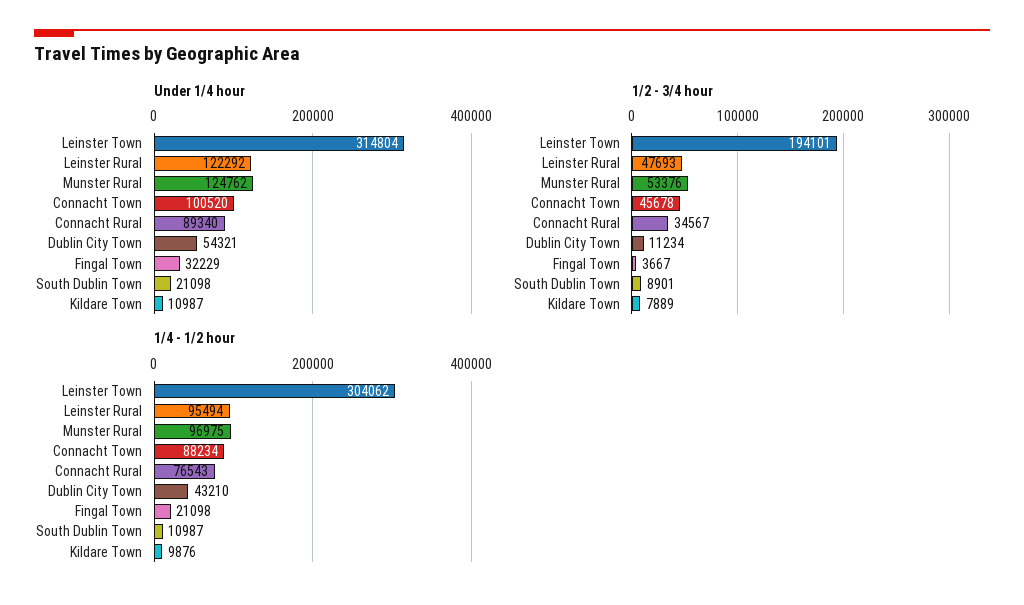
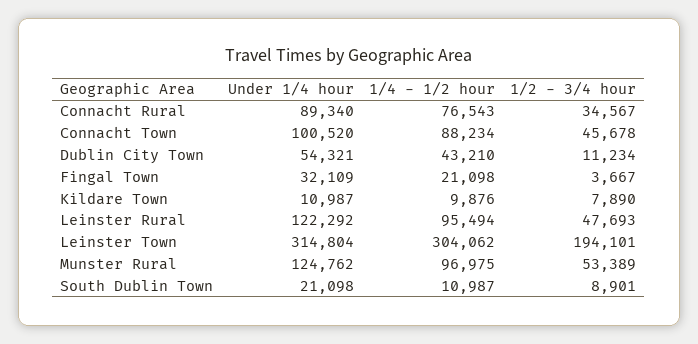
  {
    "Under 1/4 hour": {
      "Leinster Town": 314804,
      "Leinster Rural": 122292,
      "Munster Rural": 124762,
      "Connacht Town": 100520,
      "Connacht Rural": 89340,
      "Dublin City Town": 54321,
-     "Fingal Town": 32229,
+     "Fingal Town": 32109,
      "South Dublin Town": 21098,
      "Kildare Town": 10987
    },
    "1/2 - 3/4 hour": {
      "Leinster Town": 194101,
      "Leinster Rural": 47693,
-     "Munster Rural": 53376,
+     "Munster Rural": 53389,
      "Connacht Town": 45678,
      "Connacht Rural": 34567,
      "Dublin City Town": 11234,
      "Fingal Town": 3667,
      "South Dublin Town": 8901,
-     "Kildare Town": 7889
+     "Kildare Town": 7890
    },
    "1/4 - 1/2 hour": {
      "Leinster Town": 304062,
      "Leinster Rural": 95494,
      "Munster Rural": 96975,
      "Connacht Town": 88234,
      "Connacht Rural": 76543,
      "Dublin City Town": 43210,
      "Fingal Town": 21098,
      "South Dublin Town": 10987,
      "Kildare Town": 9876
    }
  }

